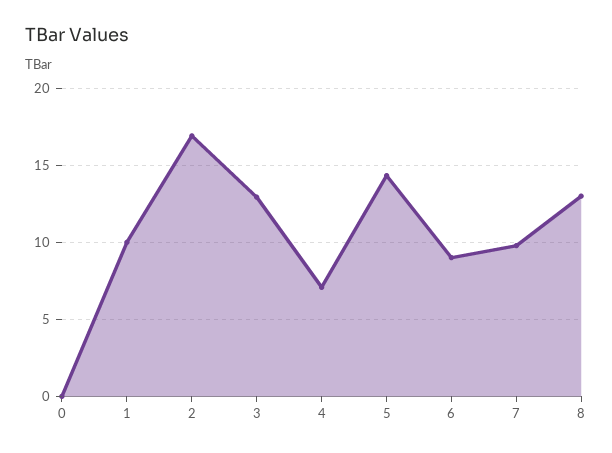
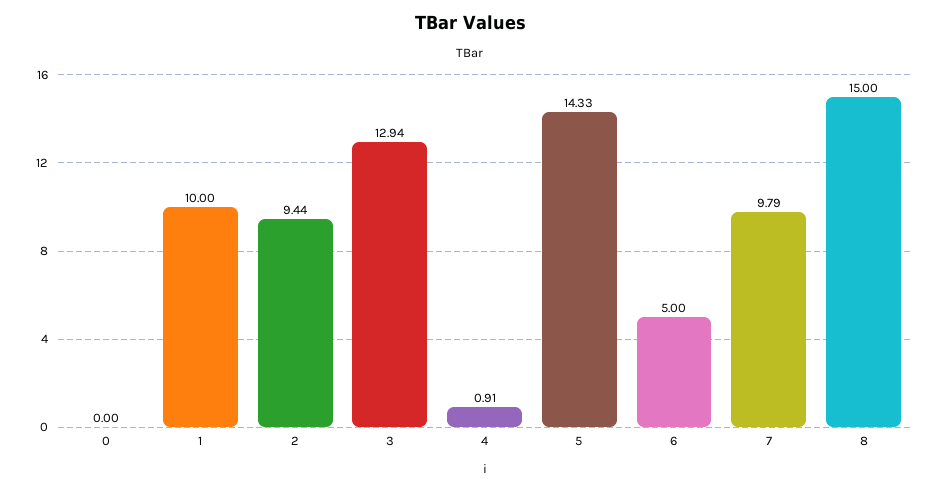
  {
    "0": 0,
    "1": 10,
-   "2": 17,
+   "2": 9.44,
    "3": 12.94,
-   "4": 7,
+   "4": 0.91,
    "5": 14.33,
-   "6": 9,
+   "6": 5,
    "7": 9.79,
-   "8": 13
+   "8": 15
  }

